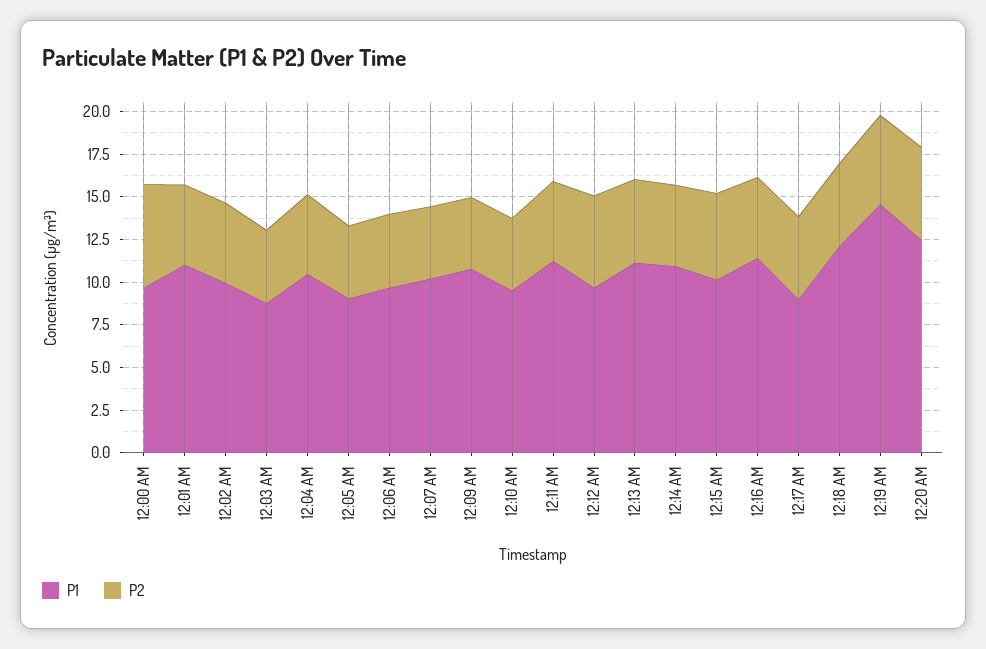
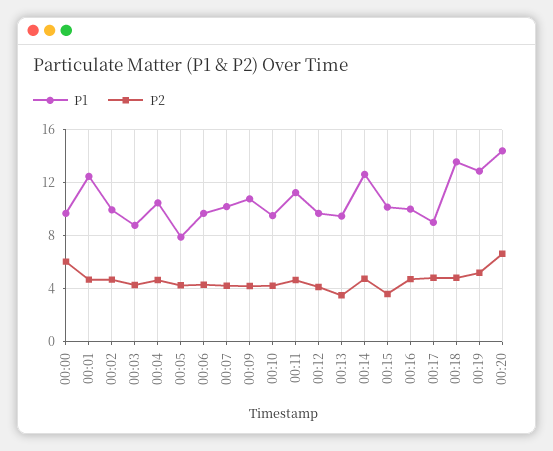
  {
    "P1": {
      "12:00 AM": 9.5,
-     "12:01 AM": 11,
+     "12:01 AM": 12.5,
      "12:02 AM": 10,
      "12:03 AM": 9,
      "12:04 AM": 10.5,
-     "12:05 AM": 9,
+     "12:05 AM": 8,
      "12:06 AM": 9.5,
      "12:07 AM": 10,
      "12:09 AM": 11,
      "12:10 AM": 9.5,
      "12:11 AM": 11.5,
      "12:12 AM": 9.5,
-     "12:13 AM": 11,
+     "12:13 AM": 9.5,
-     "12:14 AM": 11,
+     "12:14 AM": 12.5,
      "12:15 AM": 10,
-     "12:16 AM": 11.5,
+     "12:16 AM": 10,
      "12:17 AM": 9,
-     "12:18 AM": 12,
+     "12:18 AM": 13.5,
-     "12:19 AM": 14.5,
+     "12:19 AM": 13,
-     "12:20 AM": 12.5
+     "12:20 AM": 14.5
    },
    "P2": {
      "12:00 AM": 6,
      "12:01 AM": 4.5,
      "12:02 AM": 4.5,
      "12:03 AM": 4.5,
      "12:04 AM": 4.5,
      "12:05 AM": 4.5,
      "12:06 AM": 4.5,
      "12:07 AM": 4,
      "12:09 AM": 4,
      "12:10 AM": 4,
      "12:11 AM": 4.5,
-     "12:12 AM": 5.5,
+     "12:12 AM": 4,
-     "12:13 AM": 5,
+     "12:13 AM": 3.5,
      "12:14 AM": 5,
-     "12:15 AM": 5,
+     "12:15 AM": 3.5,
      "12:16 AM": 4.5,
      "12:17 AM": 5,
      "12:18 AM": 5,
      "12:19 AM": 5,
-     "12:20 AM": 5.5
+     "12:20 AM": 6.5
    }
  }

